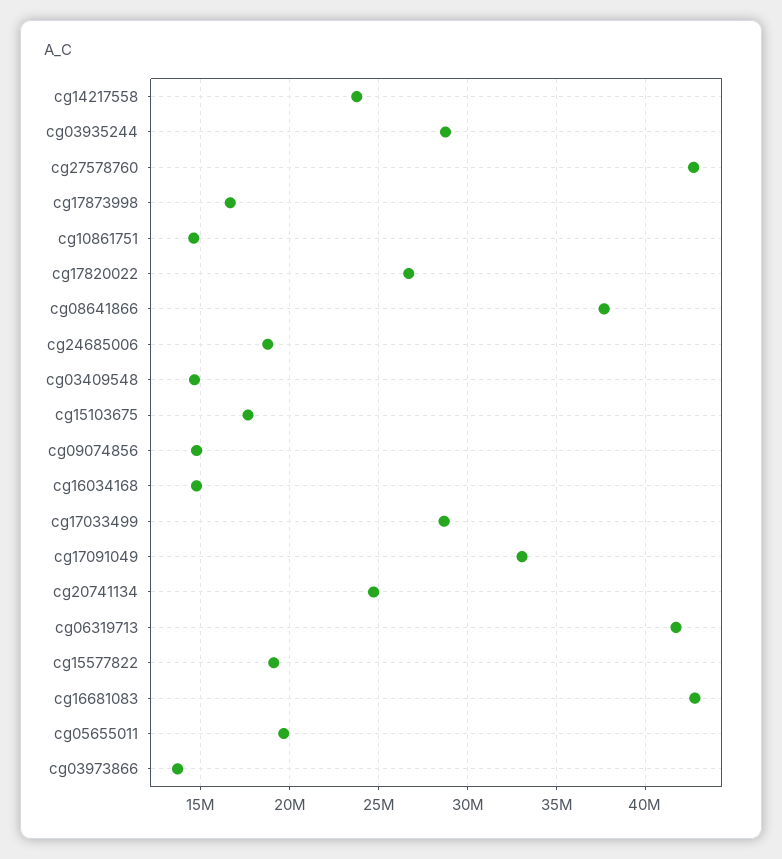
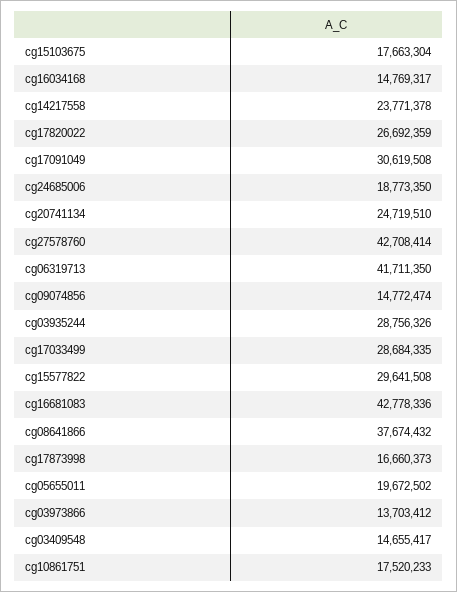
  {
    "cg14217558": 23771378,
    "cg03935244": 28756326,
    "cg27578760": 42708414,
    "cg17873998": 16660373,
-   "cg10861751": 14500000,
+   "cg10861751": 17520233,
    "cg17820022": 26692359,
    "cg08641866": 37674432,
    "cg24685006": 18773350,
    "cg03409548": 14655417,
    "cg15103675": 17663304,
    "cg09074856": 14772474,
    "cg16034168": 14769317,
    "cg17033499": 28684335,
-   "cg17091049": 33000000,
+   "cg17091049": 30619508,
    "cg20741134": 24719510,
    "cg06319713": 41711350,
-   "cg15577822": 19000000,
+   "cg15577822": 29641508,
    "cg16681083": 42778336,
    "cg05655011": 19672502,
    "cg03973866": 13703412
  }

